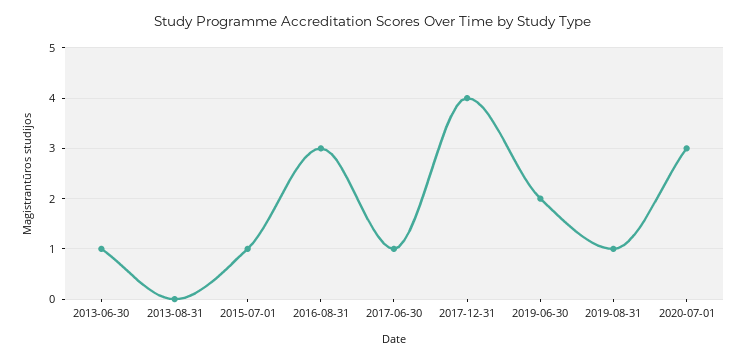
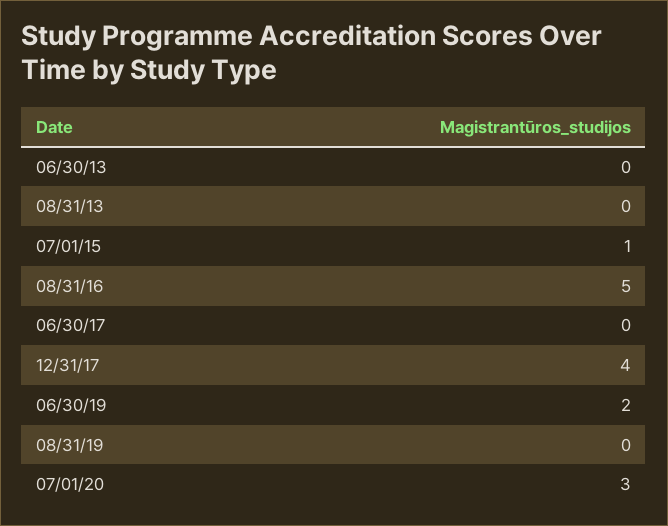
  {
-   "2013-06-30": 1,
+   "2013-06-30": 0,
    "2013-08-31": 0,
    "2015-07-01": 1,
-   "2016-08-31": 3,
+   "2016-08-31": 5,
-   "2017-06-30": 1,
+   "2017-06-30": 0,
    "2017-12-31": 4,
    "2019-06-30": 2,
-   "2019-08-31": 1,
+   "2019-08-31": 0,
    "2020-07-01": 3
  }

